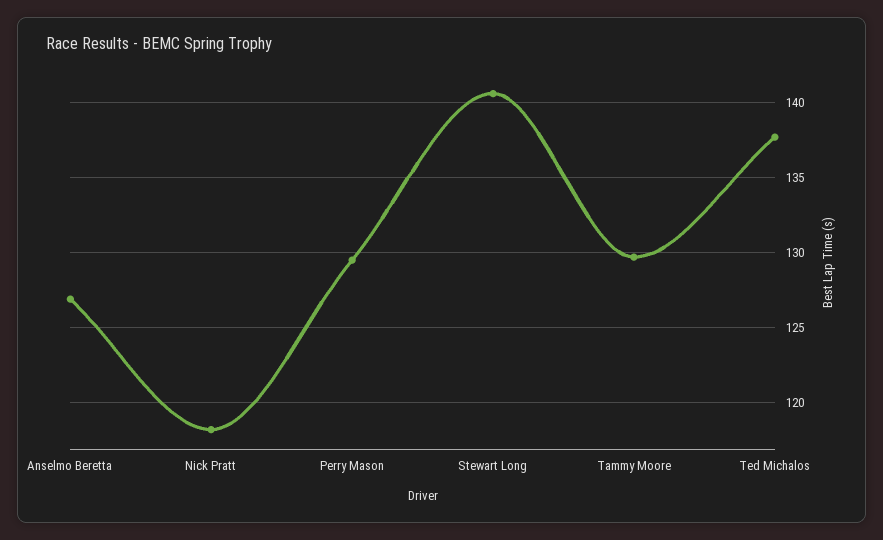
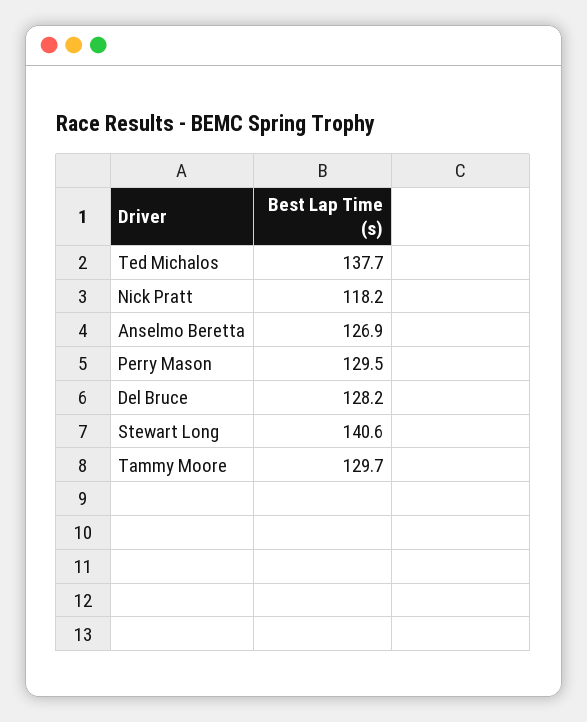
  {
    "Anselmo Beretta": 126.9,
    "Nick Pratt": 118.2,
    "Perry Mason": 129.5,
    "Stewart Long": 140.6,
    "Tammy Moore": 129.7,
-   "Ted Michalos": 137.7
+   "Ted Michalos": 137.7,
+   "Del Bruce": 128.2
  }

